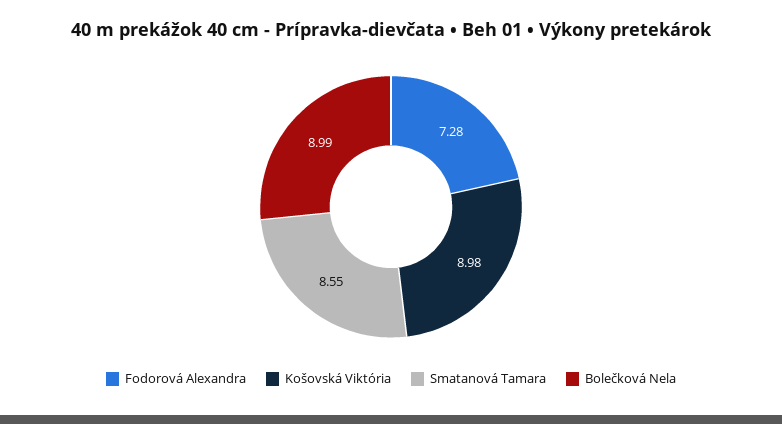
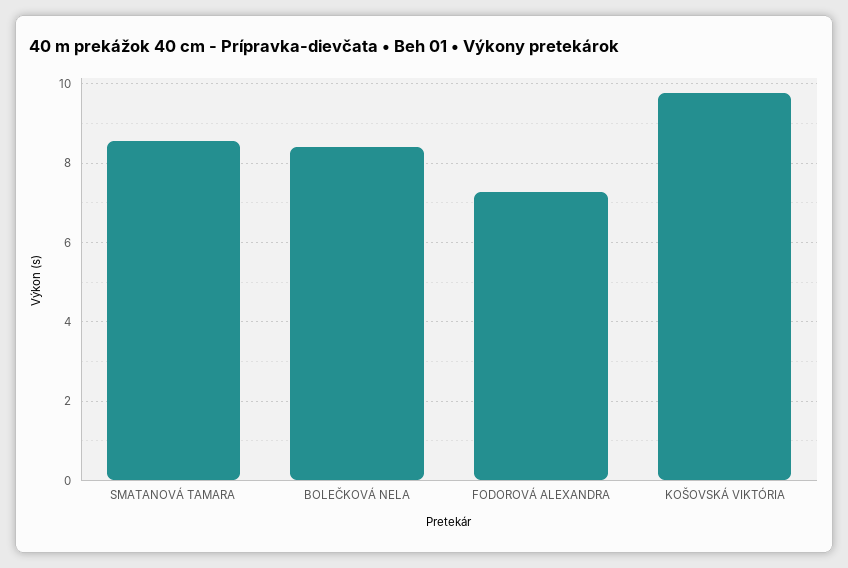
  {
    "Fodorová Alexandra": 7.28,
-   "Košovská Viktória": 8.98,
+   "Košovská Viktória": 9.8,
    "Smatanová Tamara": 8.55,
-   "Bolečková Nela": 8.99
+   "Bolečková Nela": 8.4
  }

